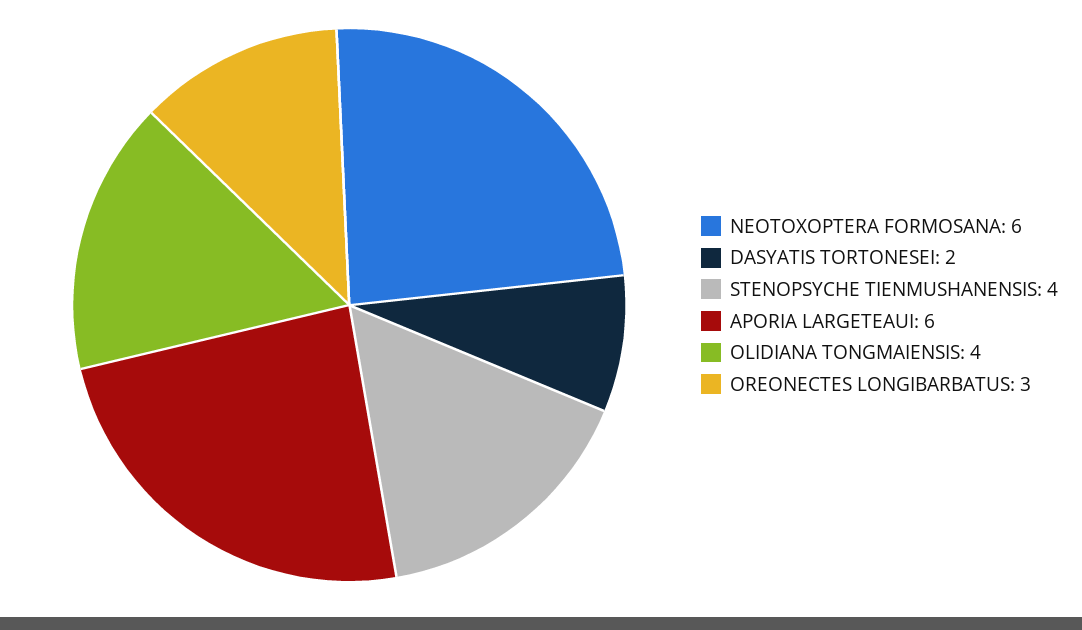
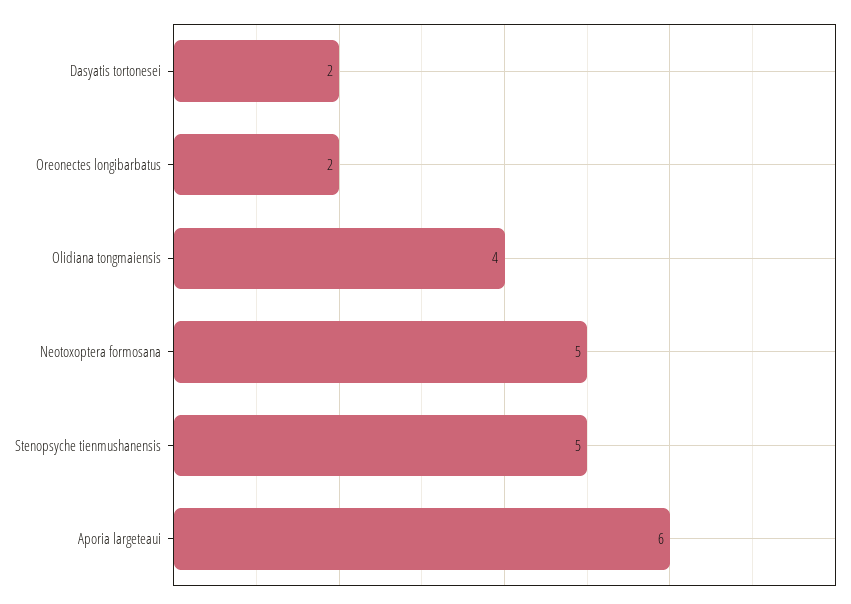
  {
-   "NEOTOXOPTERA FORMOSANA": 6,
+   "NEOTOXOPTERA FORMOSANA": 5,
    "DASYATIS TORTONESEI": 2,
-   "STENOPSYCHE TIENMUSHANENSIS": 4,
+   "STENOPSYCHE TIENMUSHANENSIS": 5,
    "APORIA LARGETEAUI": 6,
    "OLIDIANA TONGMAIENSIS": 4,
-   "OREONECTES LONGIBARBATUS": 3
+   "OREONECTES LONGIBARBATUS": 2
  }

